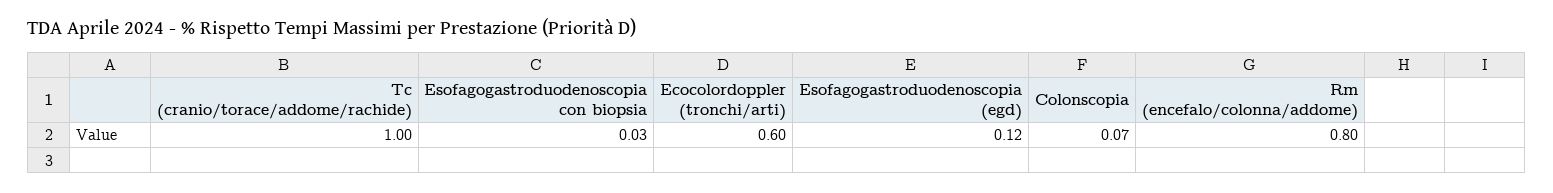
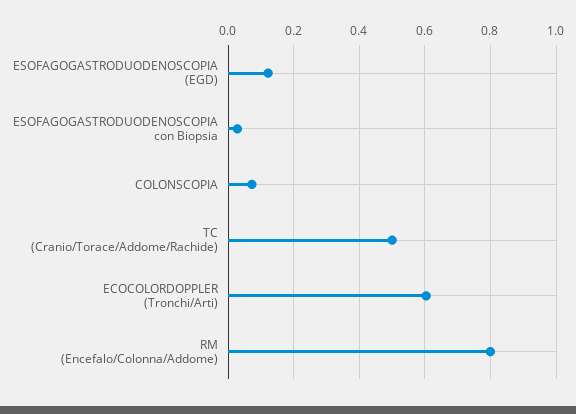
  {
-   "Tc (cranio/torace/addome/rachide)": 1,
+   "Tc (cranio/torace/addome/rachide)": 0.5,
    "Esofagogastroduodenoscopia con biopsia": 0.03,
    "Ecocolordoppler (tronchi/arti)": 0.6,
    "Esofagogastroduodenoscopia (egd)": 0.12,
    "Colonscopia": 0.07,
    "Rm (encefalo/colonna/addome)": 0.8
  }

